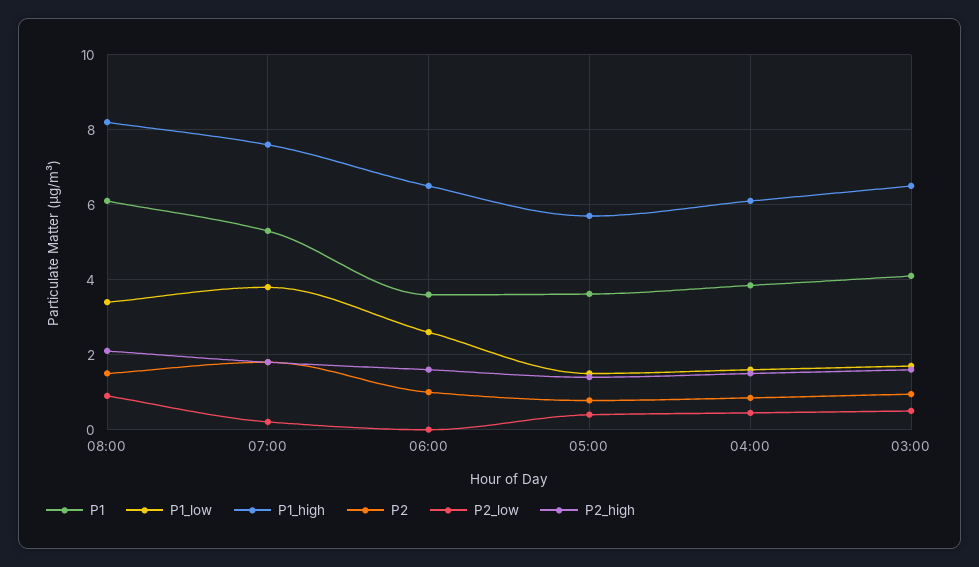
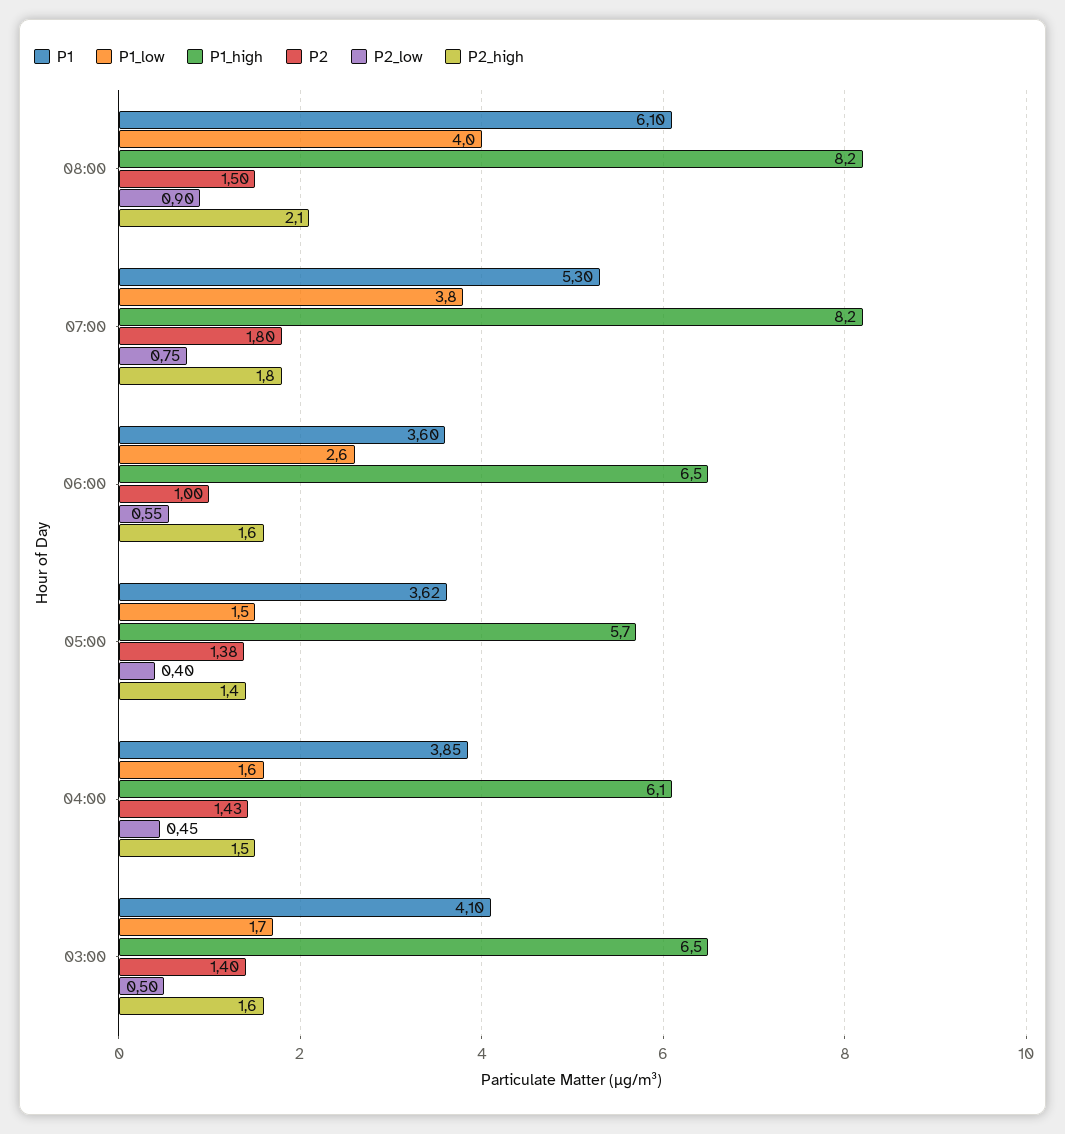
  {
    "P1": {
      "08:00": 6.1,
      "07:00": 5.3,
      "06:00": 3.6,
      "05:00": 3.62,
      "04:00": 3.85,
      "03:00": 4.1
    },
    "P1_low": {
-     "08:00": 3.4,
+     "08:00": 4,
      "07:00": 3.8,
      "06:00": 2.6,
      "05:00": 1.5,
      "04:00": 1.6,
      "03:00": 1.7
    },
    "P1_high": {
      "08:00": 8.2,
-     "07:00": 7.6,
+     "07:00": 8.2,
      "06:00": 6.5,
      "05:00": 5.7,
      "04:00": 6.1,
      "03:00": 6.5
    },
    "P2": {
      "08:00": 1.5,
      "07:00": 1.8,
      "06:00": 1,
-     "05:00": 0.8,
+     "05:00": 1.38,
-     "04:00": 0.8,
+     "04:00": 1.43,
-     "03:00": 1
+     "03:00": 1.4
    },
    "P2_low": {
      "08:00": 0.9,
-     "07:00": 0.2,
+     "07:00": 0.75,
-     "06:00": 0,
+     "06:00": 0.55,
      "05:00": 0.4,
      "04:00": 0.45,
      "03:00": 0.5
    },
    "P2_high": {
      "08:00": 2.1,
      "07:00": 1.8,
      "06:00": 1.6,
      "05:00": 1.4,
      "04:00": 1.5,
      "03:00": 1.6
    }
  }

